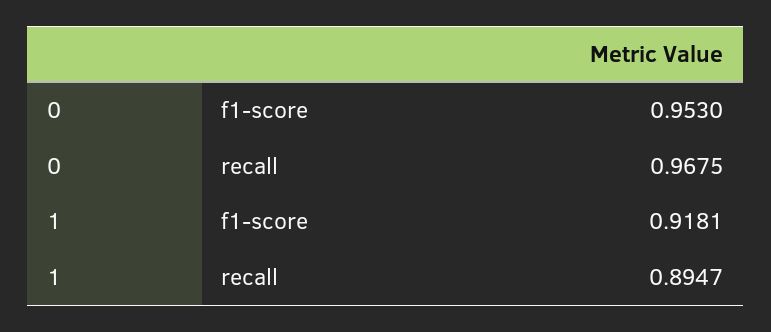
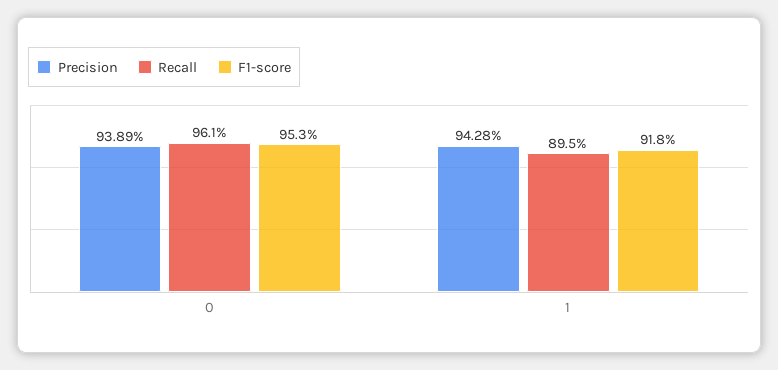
  {
    "f1-score": {
      "0": 0.953,
      "1": 0.9181
    },
    "recall": {
-     "0": 0.9675,
+     "0": 0.961,
      "1": 0.8947
-   }
+   },
+   "Precision": {
+     "0": 0.9389,
+     "1": 0.9428
+   }
  }

